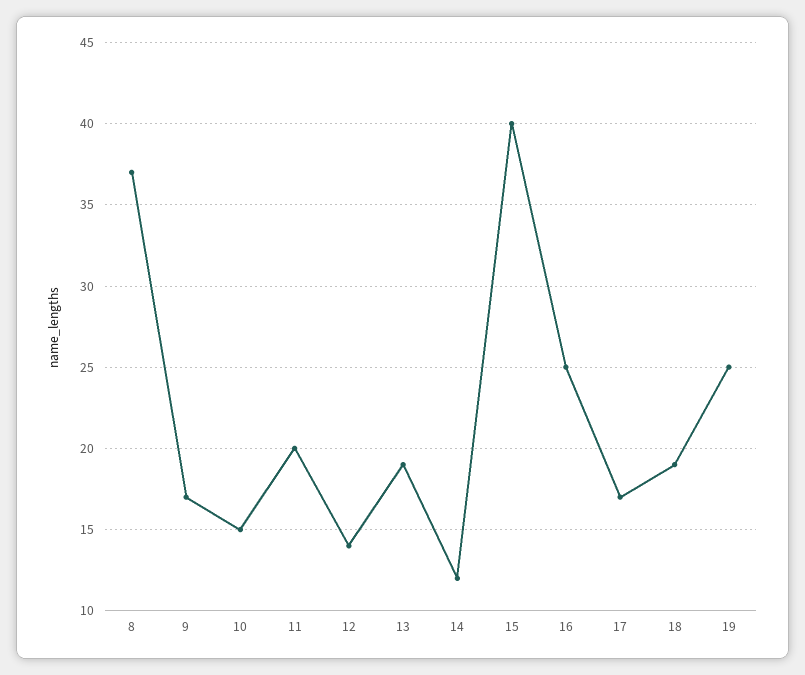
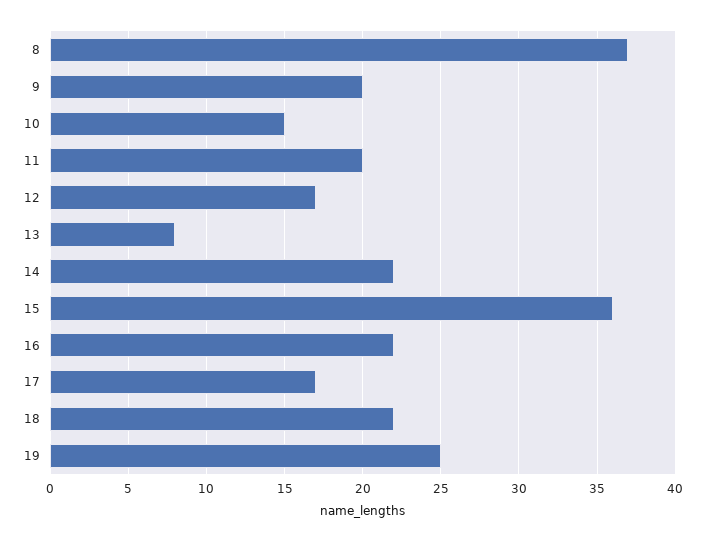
  {
    "8": 37,
-   "9": 17,
+   "9": 20,
    "10": 15,
    "11": 20,
-   "12": 14,
+   "12": 17,
-   "13": 19,
+   "13": 8,
-   "14": 12,
+   "14": 22,
-   "15": 40,
+   "15": 36,
-   "16": 25,
+   "16": 22,
    "17": 17,
-   "18": 19,
+   "18": 22,
    "19": 25
  }

